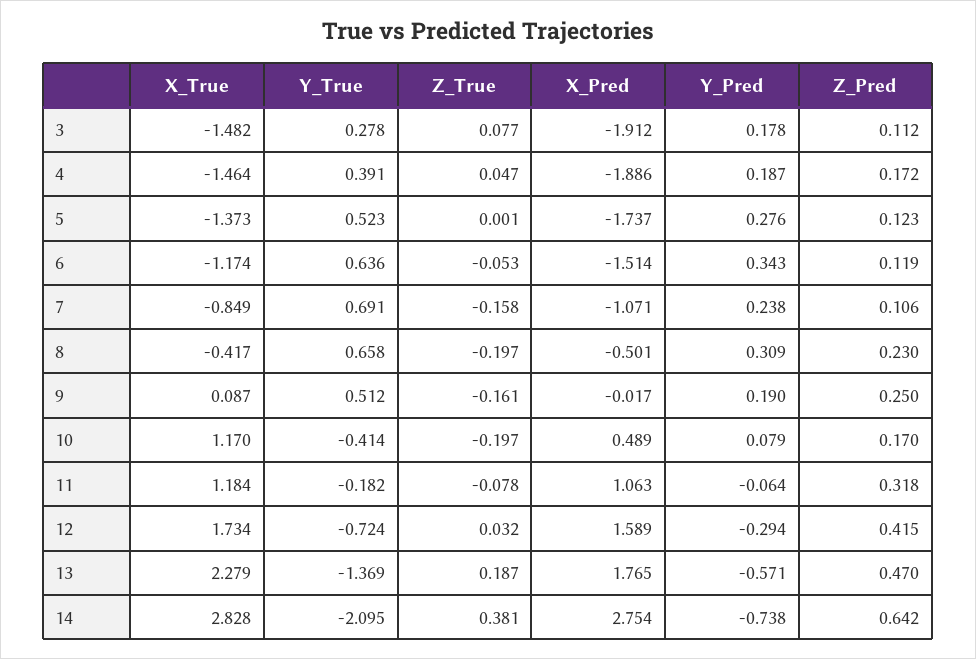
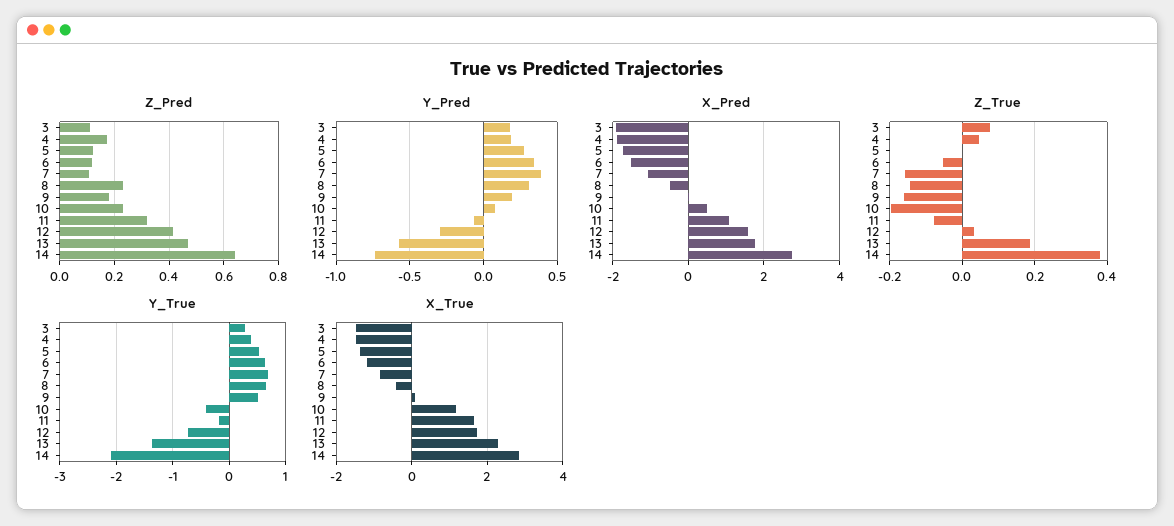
  {
    "X_True": {
      "3": -1.482,
      "4": -1.464,
      "5": -1.373,
      "6": -1.174,
      "7": -0.849,
      "8": -0.417,
      "9": 0.087,
      "10": 1.17,
-     "11": 1.184,
+     "11": 1.6,
      "12": 1.734,
      "13": 2.279,
      "14": 2.828
    },
    "Y_True": {
      "3": 0.278,
      "4": 0.391,
      "5": 0.523,
      "6": 0.636,
      "7": 0.691,
      "8": 0.658,
      "9": 0.512,
      "10": -0.414,
      "11": -0.182,
      "12": -0.724,
      "13": -1.369,
      "14": -2.095
    },
    "Z_True": {
      "3": 0.077,
      "4": 0.047,
      "5": 0.001,
      "6": -0.053,
      "7": -0.158,
-     "8": -0.197,
+     "8": -0.14,
      "9": -0.161,
      "10": -0.197,
      "11": -0.078,
      "12": 0.032,
      "13": 0.187,
      "14": 0.381
    },
    "X_Pred": {
      "3": -1.912,
      "4": -1.886,
      "5": -1.737,
      "6": -1.514,
      "7": -1.071,
      "8": -0.501,
      "9": -0.017,
      "10": 0.489,
      "11": 1.063,
      "12": 1.589,
      "13": 1.765,
      "14": 2.754
    },
    "Y_Pred": {
      "3": 0.178,
      "4": 0.187,
      "5": 0.276,
      "6": 0.343,
-     "7": 0.238,
+     "7": 0.4,
      "8": 0.309,
      "9": 0.19,
      "10": 0.079,
      "11": -0.064,
      "12": -0.294,
      "13": -0.571,
      "14": -0.738
    },
    "Z_Pred": {
      "3": 0.112,
      "4": 0.172,
      "5": 0.123,
      "6": 0.119,
      "7": 0.106,
      "8": 0.23,
-     "9": 0.25,
+     "9": 0.175,
-     "10": 0.17,
+     "10": 0.225,
      "11": 0.318,
      "12": 0.415,
      "13": 0.47,
      "14": 0.642
    }
  }

